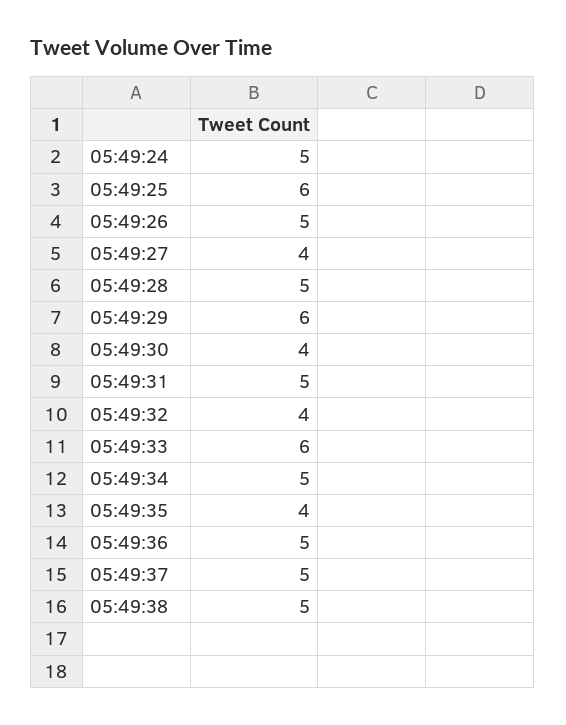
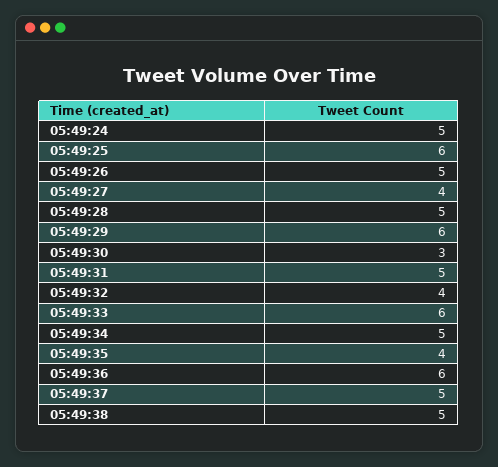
  {
    "05:49:24": 5,
    "05:49:25": 6,
    "05:49:26": 5,
    "05:49:27": 4,
    "05:49:28": 5,
    "05:49:29": 6,
-   "05:49:30": 4,
+   "05:49:30": 3,
    "05:49:31": 5,
    "05:49:32": 4,
    "05:49:33": 6,
    "05:49:34": 5,
    "05:49:35": 4,
-   "05:49:36": 5,
+   "05:49:36": 6,
    "05:49:37": 5,
    "05:49:38": 5
  }

